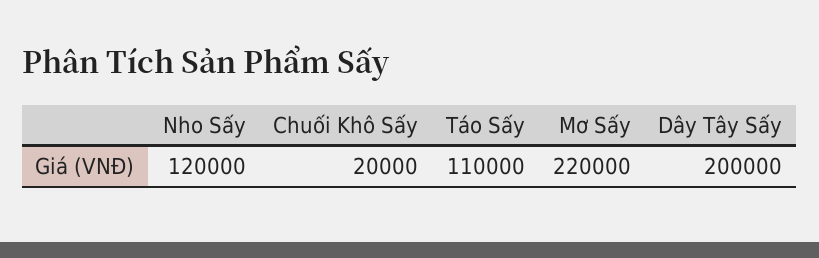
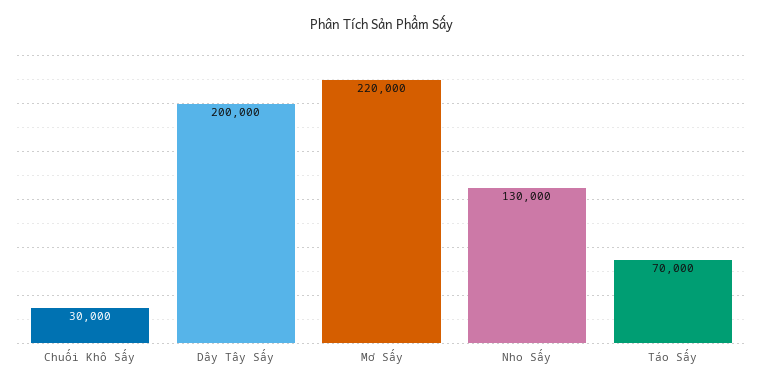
  {
-   "Nho Sấy": 120000,
+   "Nho Sấy": 130000,
-   "Chuối Khô Sấy": 20000,
+   "Chuối Khô Sấy": 30000,
-   "Táo Sấy": 110000,
+   "Táo Sấy": 70000,
    "Mơ Sấy": 220000,
    "Dây Tây Sấy": 200000
  }

